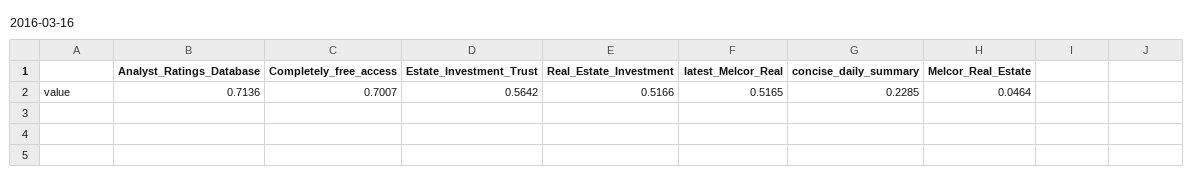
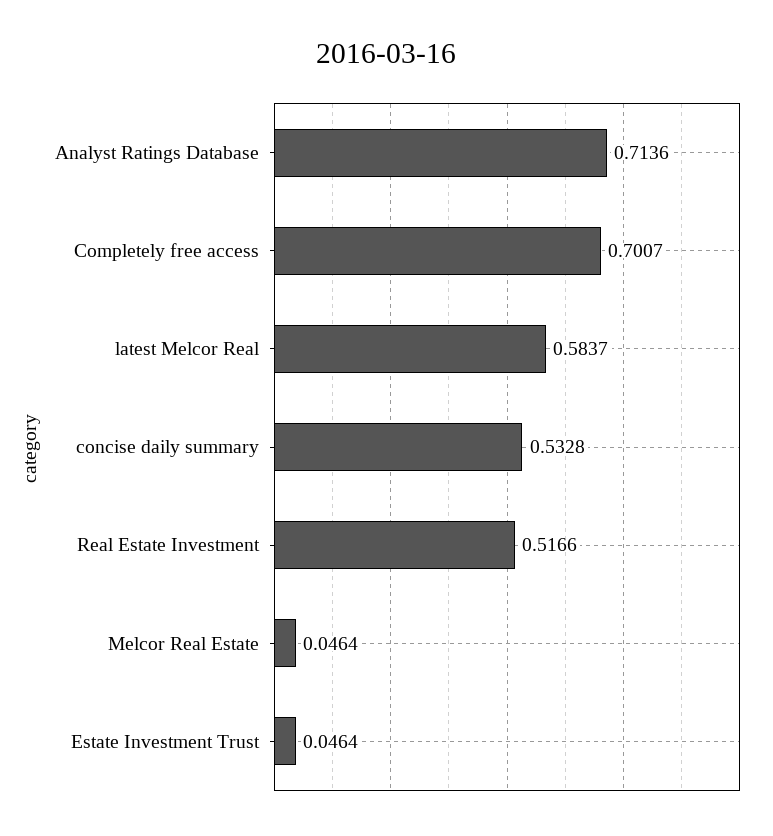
  {
    "Analyst_Ratings_Database": 0.7136,
    "Completely_free_access": 0.7007,
-   "Estate_Investment_Trust": 0.5642,
+   "Estate_Investment_Trust": 0.0464,
    "Real_Estate_Investment": 0.5166,
-   "latest_Melcor_Real": 0.5165,
+   "latest_Melcor_Real": 0.5837,
-   "concise_daily_summary": 0.2285,
+   "concise_daily_summary": 0.5328,
    "Melcor_Real_Estate": 0.0464
  }

